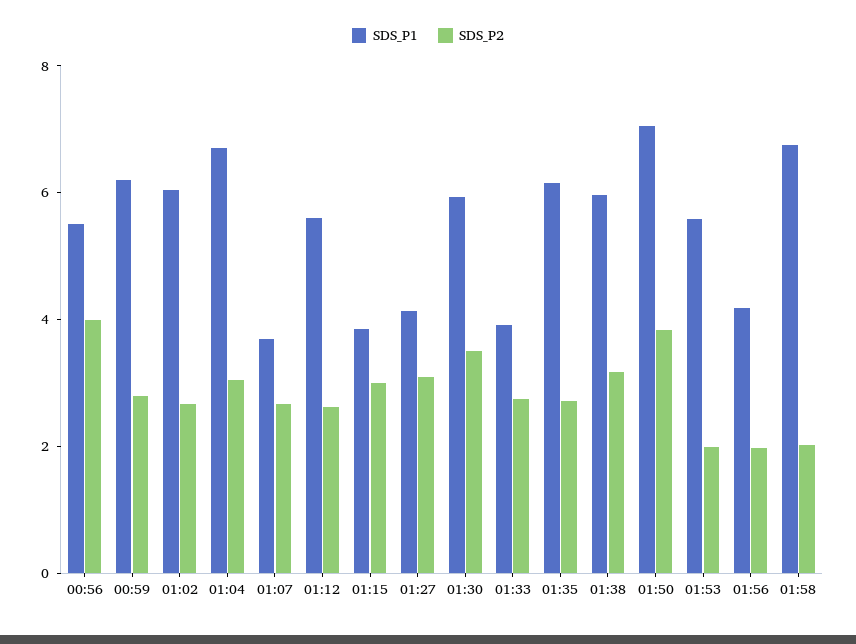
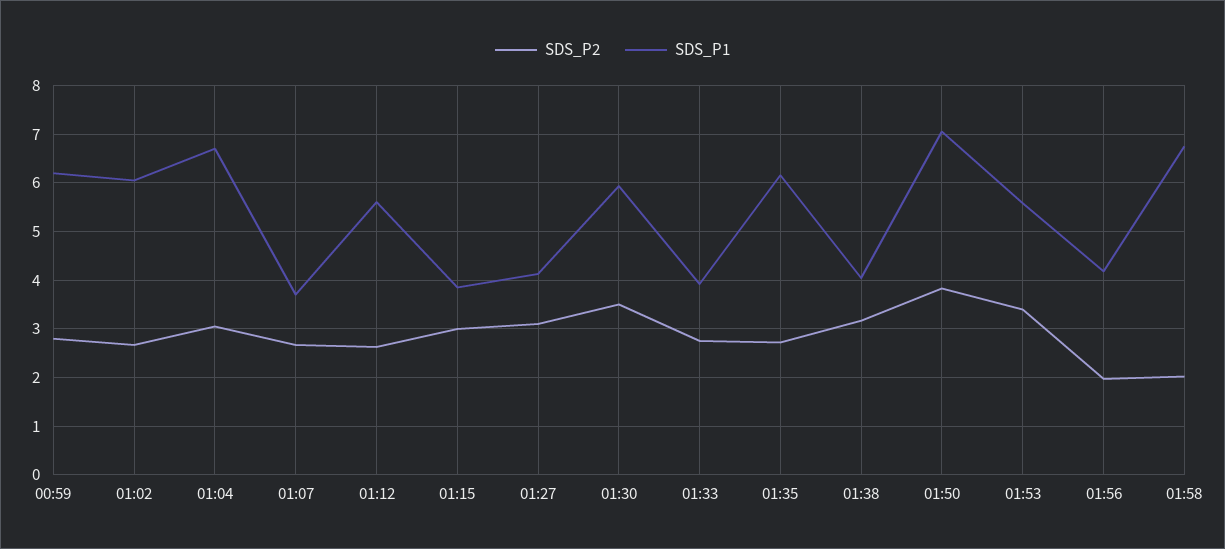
  {
    "SDS_P1": {
-     "00:56": 5.5,
      "00:59": 6.2,
      "01:02": 6,
      "01:04": 6.8,
      "01:07": 3.8,
      "01:12": 5.6,
      "01:15": 3.8,
      "01:27": 4.2,
      "01:30": 6,
      "01:33": 4,
      "01:35": 6.2,
-     "01:38": 6,
+     "01:38": 4,
      "01:50": 7,
      "01:53": 5.6,
      "01:56": 4.2,
      "01:58": 6.8
    },
    "SDS_P2": {
-     "00:56": 4,
      "00:59": 2.8,
      "01:02": 2.6,
      "01:04": 3,
      "01:07": 2.6,
      "01:12": 2.6,
      "01:15": 3,
      "01:27": 3.2,
      "01:30": 3.6,
      "01:33": 2.8,
      "01:35": 2.8,
      "01:38": 3.2,
      "01:50": 3.8,
-     "01:53": 2,
+     "01:53": 3.4,
      "01:56": 2,
      "01:58": 2
    }
  }

